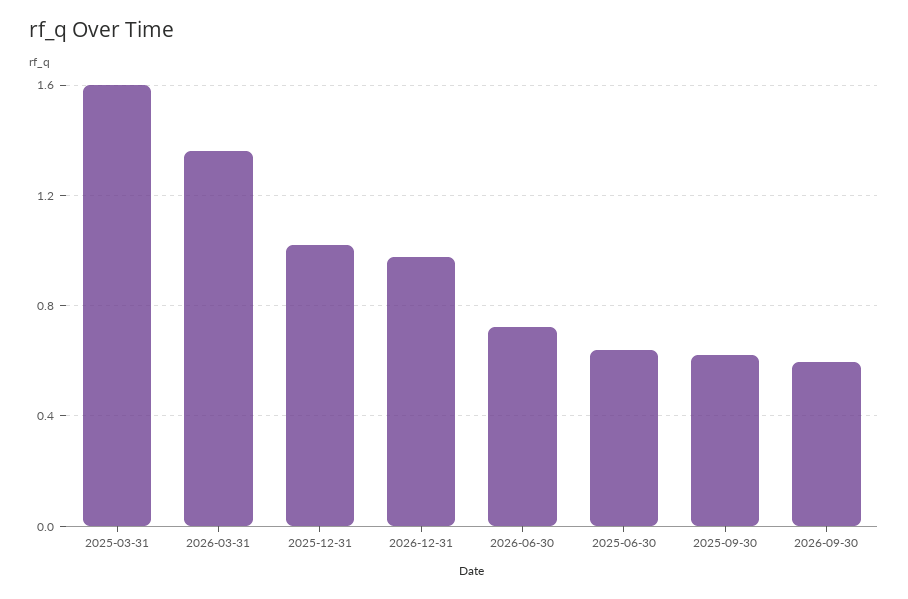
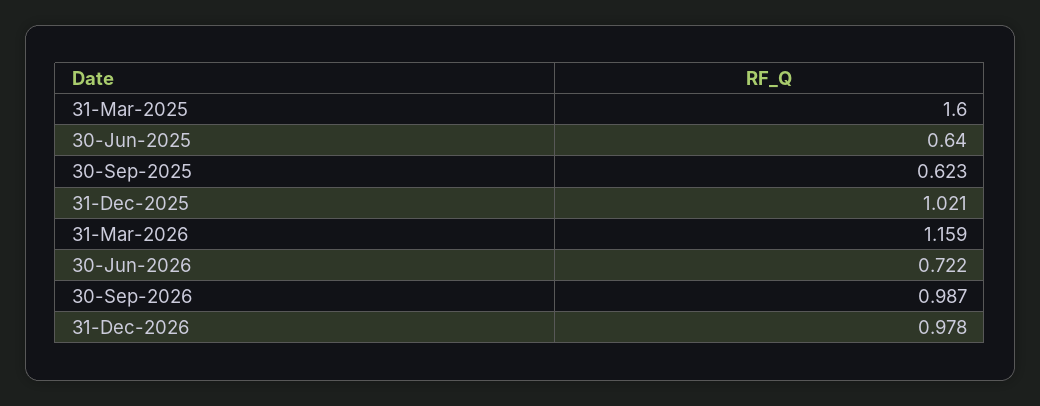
  {
    "2025-03-31": 1.6,
-   "2026-03-31": 1.35,
+   "2026-03-31": 1.159,
    "2025-12-31": 1.021,
    "2026-12-31": 0.978,
    "2026-06-30": 0.722,
    "2025-06-30": 0.64,
    "2025-09-30": 0.623,
-   "2026-09-30": 0.6
+   "2026-09-30": 0.987
  }

